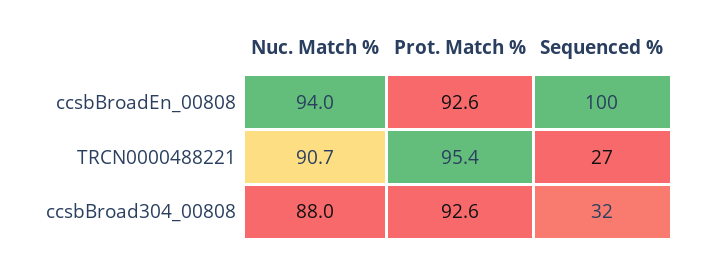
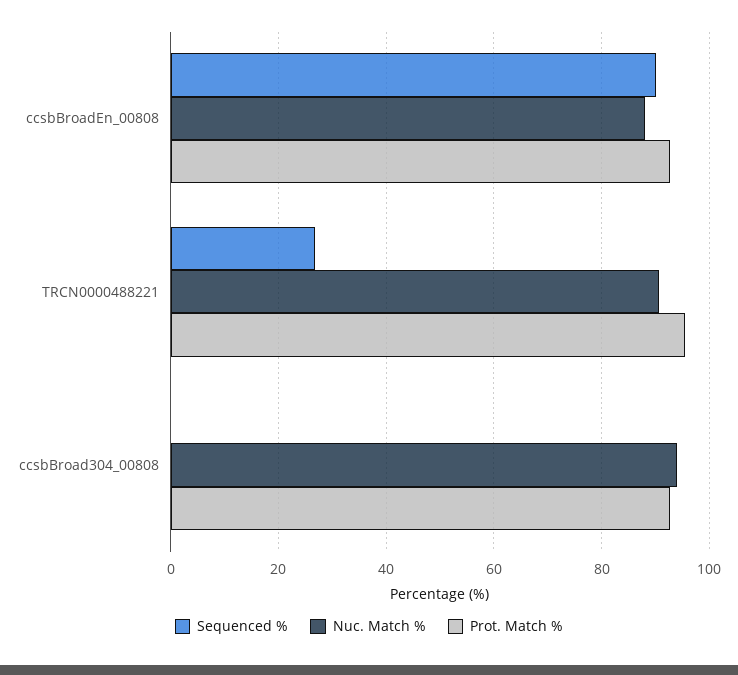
  {
    "Nuc. Match %": {
-     "ccsbBroadEn_00808": 94,
+     "ccsbBroadEn_00808": 88,
      "TRCN0000488221": 90.7,
-     "ccsbBroad304_00808": 88
+     "ccsbBroad304_00808": 94
    },
    "Prot. Match %": {
      "ccsbBroadEn_00808": 92.6,
      "TRCN0000488221": 95.4,
      "ccsbBroad304_00808": 92.6
    },
    "Sequenced %": {
-     "ccsbBroadEn_00808": 100,
+     "ccsbBroadEn_00808": 90,
      "TRCN0000488221": 27,
-     "ccsbBroad304_00808": 32
+     "ccsbBroad304_00808": 0
    }
  }

